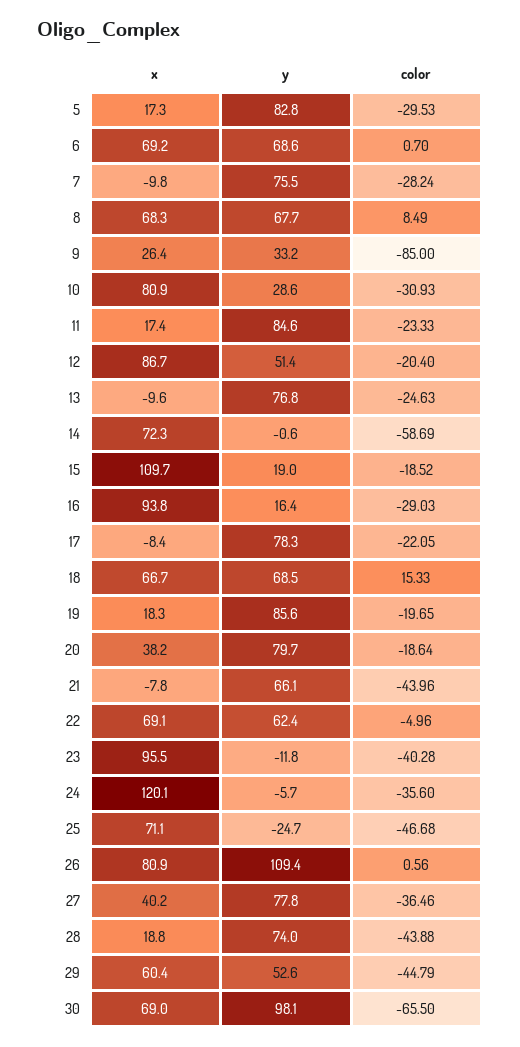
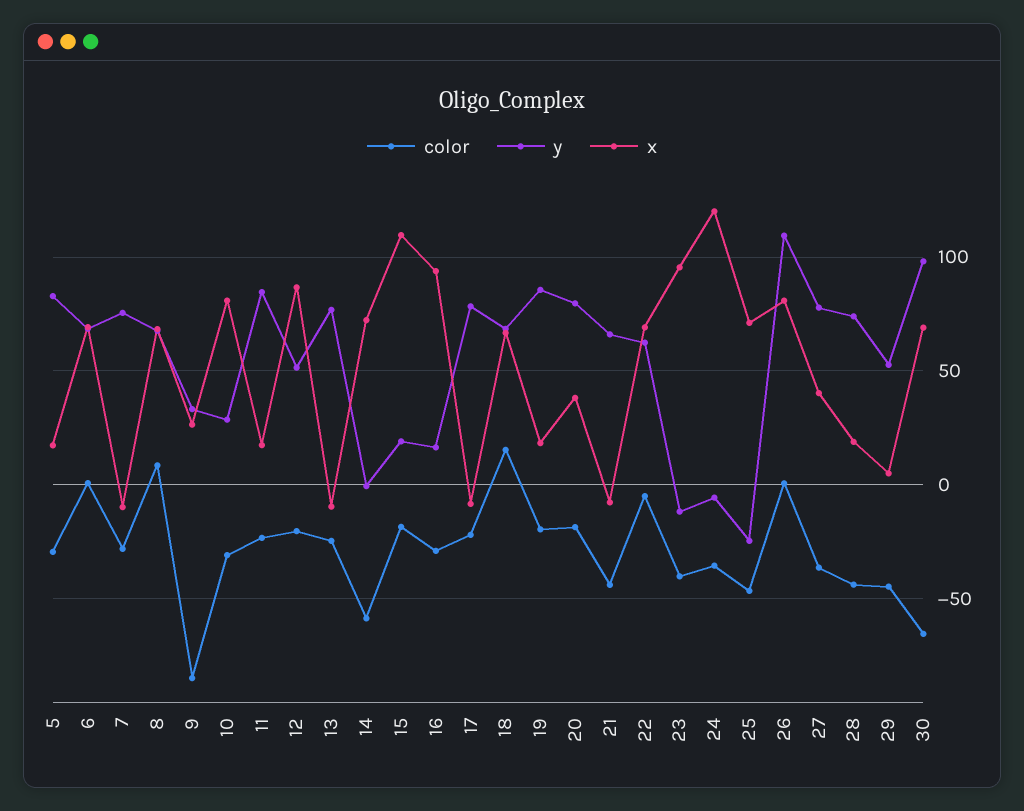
  {
    "x": {
      "5": 17.3,
      "6": 69.2,
      "7": -9.8,
      "8": 68.3,
      "9": 26.4,
      "10": 80.9,
      "11": 17.4,
      "12": 86.7,
      "13": -9.6,
      "14": 72.3,
      "15": 109.7,
      "16": 93.8,
      "17": -8.4,
      "18": 66.7,
      "19": 18.3,
      "20": 38.2,
      "21": -7.8,
      "22": 69.1,
      "23": 95.5,
      "24": 120.1,
      "25": 71.1,
      "26": 80.9,
      "27": 40.2,
      "28": 18.8,
-     "29": 60.4,
+     "29": 5,
      "30": 69
    },
    "y": {
      "5": 82.8,
      "6": 68.6,
      "7": 75.5,
      "8": 67.7,
      "9": 33.2,
      "10": 28.6,
      "11": 84.6,
      "12": 51.4,
      "13": 76.8,
      "14": -0.6,
      "15": 19,
      "16": 16.4,
      "17": 78.3,
      "18": 68.5,
      "19": 85.6,
      "20": 79.7,
      "21": 66.1,
      "22": 62.4,
      "23": -11.8,
      "24": -5.7,
      "25": -24.7,
      "26": 109.4,
      "27": 77.8,
      "28": 74,
      "29": 52.6,
      "30": 98.1
    },
    "color": {
      "5": -29.53,
      "6": 0.7,
      "7": -28.24,
      "8": 8.49,
      "9": -85,
      "10": -30.93,
      "11": -23.33,
      "12": -20.4,
      "13": -24.63,
      "14": -58.69,
      "15": -18.52,
      "16": -29.03,
      "17": -22.05,
      "18": 15.33,
      "19": -19.65,
      "20": -18.64,
      "21": -43.96,
      "22": -4.96,
      "23": -40.28,
      "24": -35.6,
      "25": -46.68,
      "26": 0.56,
      "27": -36.46,
      "28": -43.88,
      "29": -44.79,
      "30": -65.5
    }
  }

